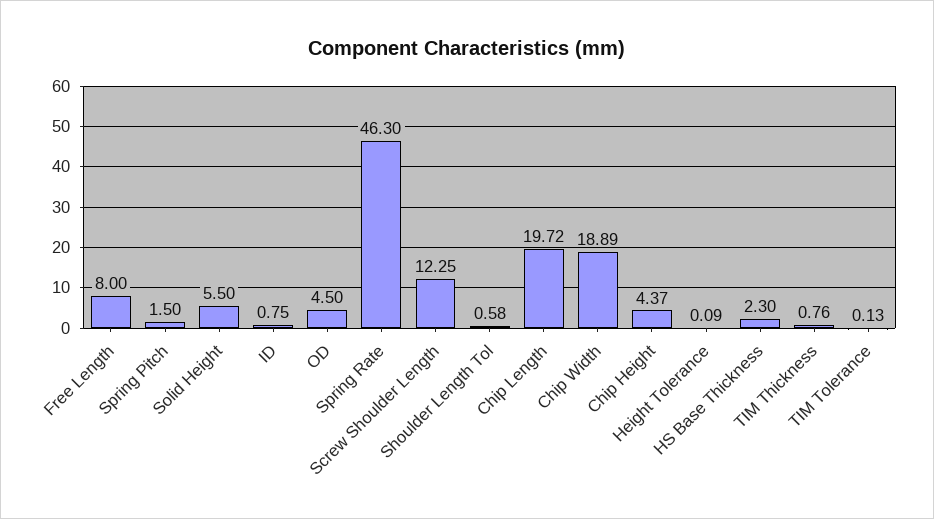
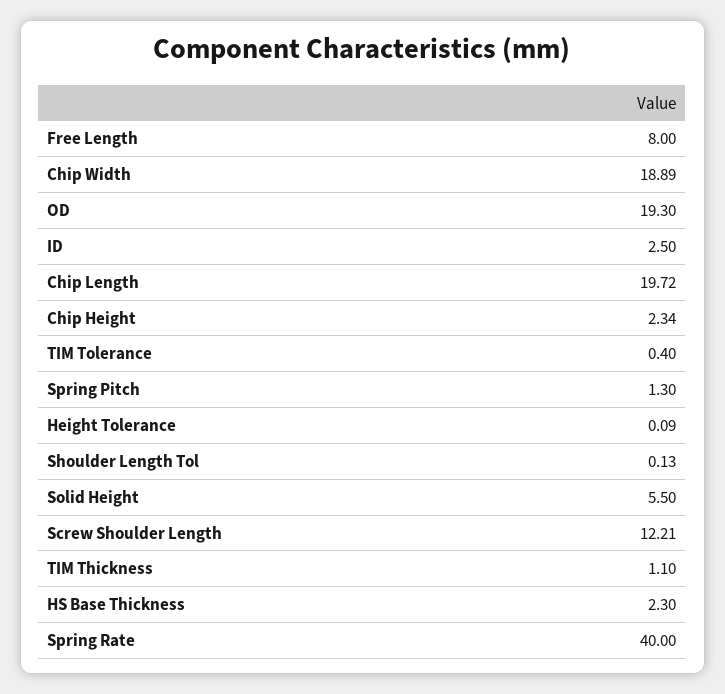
  {
    "Free Length": 8,
-   "Spring Pitch": 1.5,
+   "Spring Pitch": 1.3,
    "Solid Height": 5.5,
-   "ID": 0.75,
+   "ID": 2.5,
-   "OD": 4.5,
+   "OD": 19.3,
-   "Spring Rate": 46.3,
+   "Spring Rate": 40,
-   "Screw Shoulder Length": 12.25,
+   "Screw Shoulder Length": 12.21,
-   "Shoulder Length Tol": 0.58,
+   "Shoulder Length Tol": 0.13,
    "Chip Length": 19.72,
    "Chip Width": 18.89,
-   "Chip Height": 4.37,
+   "Chip Height": 2.34,
    "Height Tolerance": 0.09,
    "HS Base Thickness": 2.3,
-   "TIM Thickness": 0.76,
+   "TIM Thickness": 1.1,
-   "TIM Tolerance": 0.13
+   "TIM Tolerance": 0.4
  }

